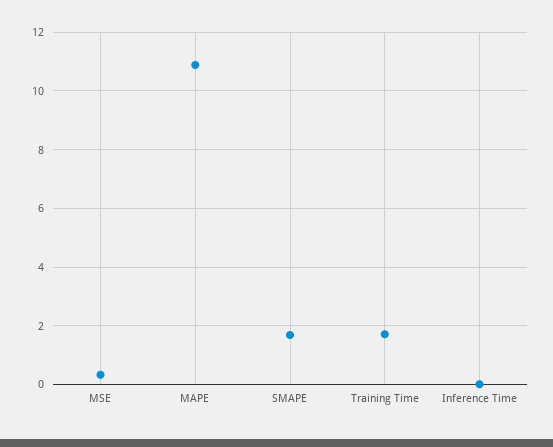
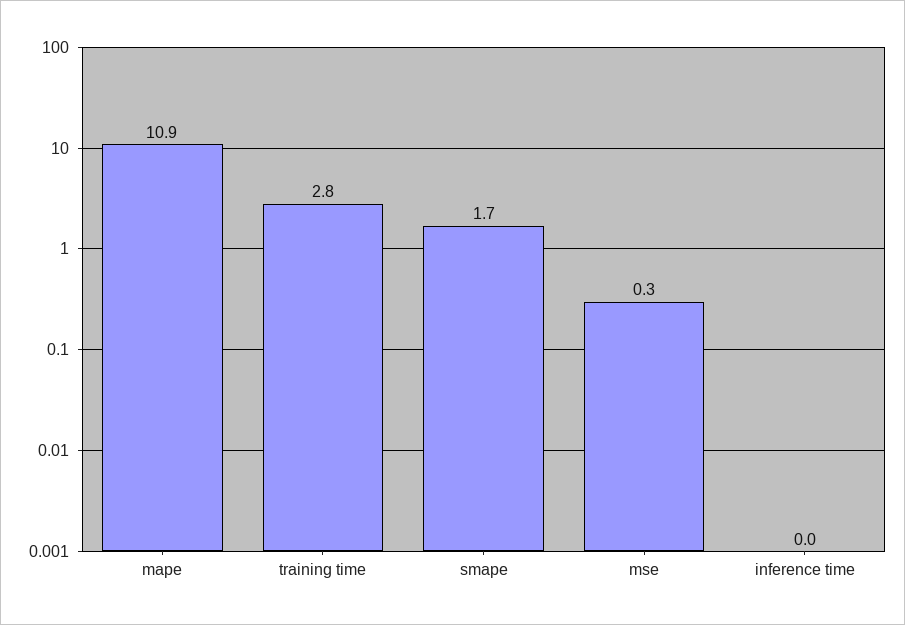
  {
    "MSE": 0.3,
    "MAPE": 10.9,
    "SMAPE": 1.7,
-   "Training Time": 1.75,
+   "Training Time": 2.8,
    "Inference Time": 0
  }

